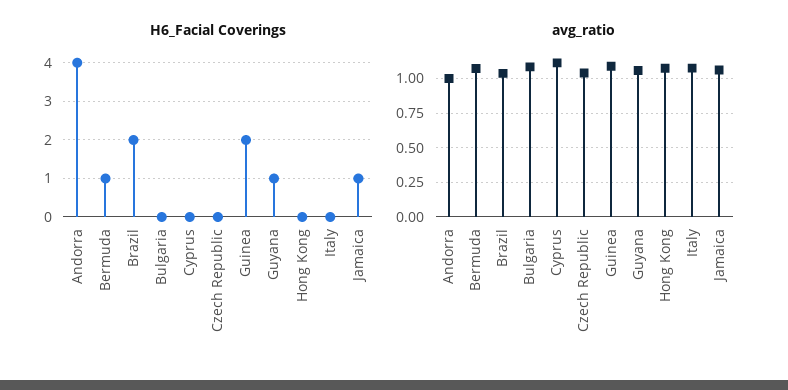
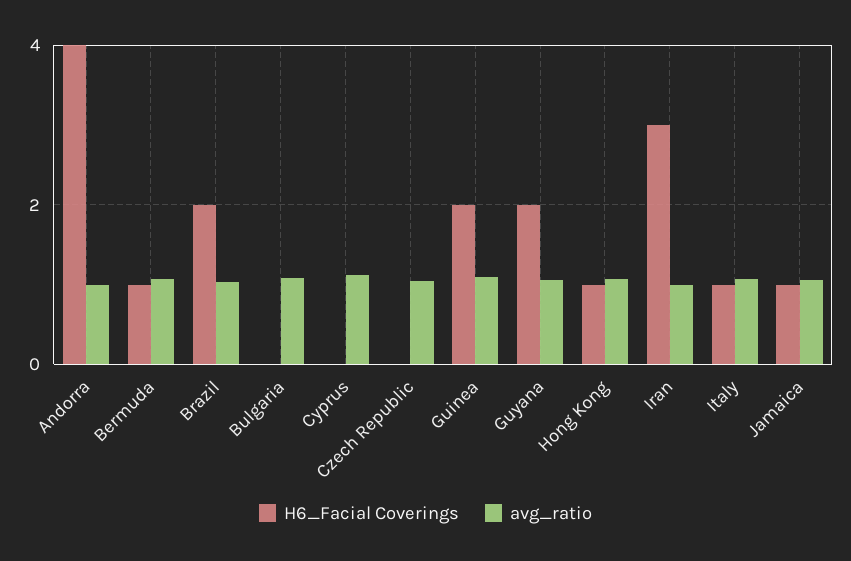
  {
    "H6_Facial Coverings": {
      "Andorra": 4,
      "Bermuda": 1,
      "Brazil": 2,
      "Bulgaria": 0,
      "Cyprus": 0,
      "Czech Republic": 0,
      "Guinea": 2,
-     "Guyana": 1,
+     "Guyana": 2,
-     "Hong Kong": 0,
+     "Hong Kong": 1,
-     "Italy": 0,
+     "Italy": 1,
-     "Jamaica": 1
+     "Jamaica": 1,
+     "Iran": 3
    },
    "avg_ratio": {
      "Andorra": 1,
      "Bermuda": 1.05,
      "Brazil": 1.05,
      "Bulgaria": 1.1,
      "Cyprus": 1.1,
      "Czech Republic": 1.05,
      "Guinea": 1.1,
      "Guyana": 1.05,
      "Hong Kong": 1.05,
      "Italy": 1.1,
-     "Jamaica": 1.05
+     "Jamaica": 1.05,
+     "Iran": 1
    }
  }

